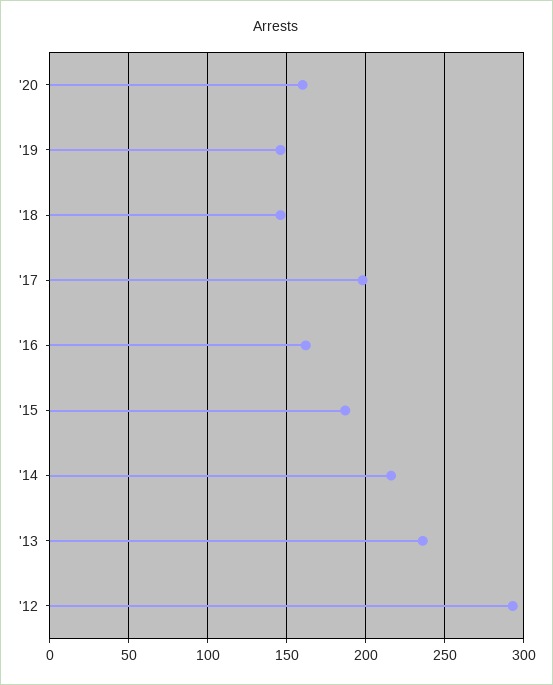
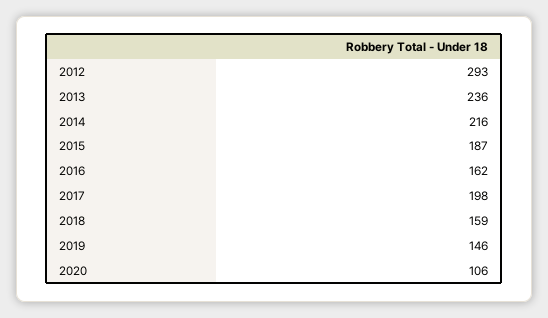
  {
-   "'20": 160,
+   "'20": 106,
    "'19": 146,
-   "'18": 145,
+   "'18": 159,
    "'17": 198,
    "'16": 162,
    "'15": 187,
    "'14": 216,
    "'13": 236,
    "'12": 293
  }

